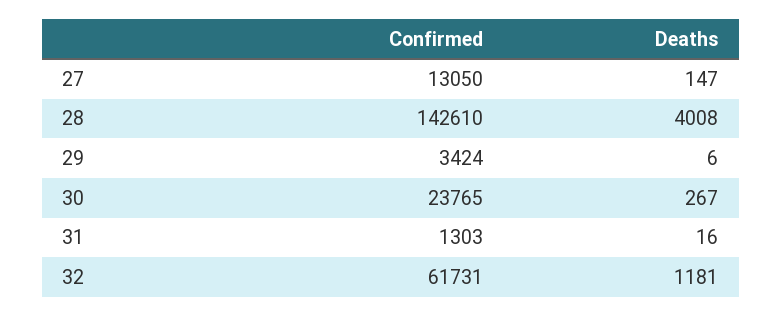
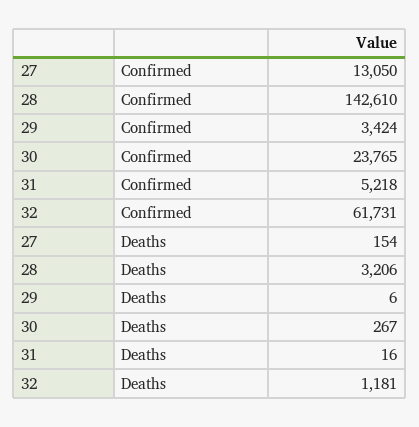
  {
    "Confirmed": {
      "27": 13050,
      "28": 142610,
      "29": 3424,
      "30": 23765,
-     "31": 1303,
+     "31": 5218,
      "32": 61731
    },
    "Deaths": {
-     "27": 147,
+     "27": 154,
-     "28": 4008,
+     "28": 3206,
      "29": 6,
      "30": 267,
      "31": 16,
      "32": 1181
    }
  }

